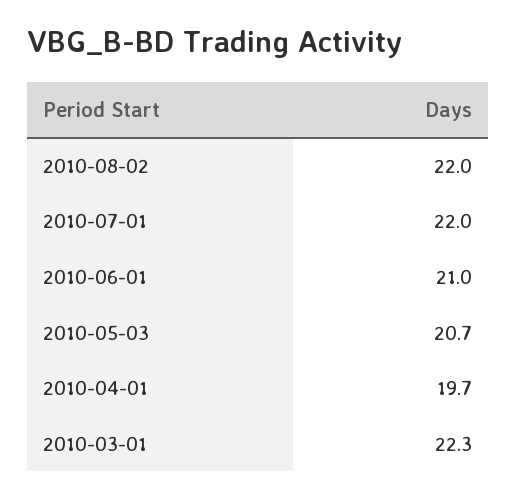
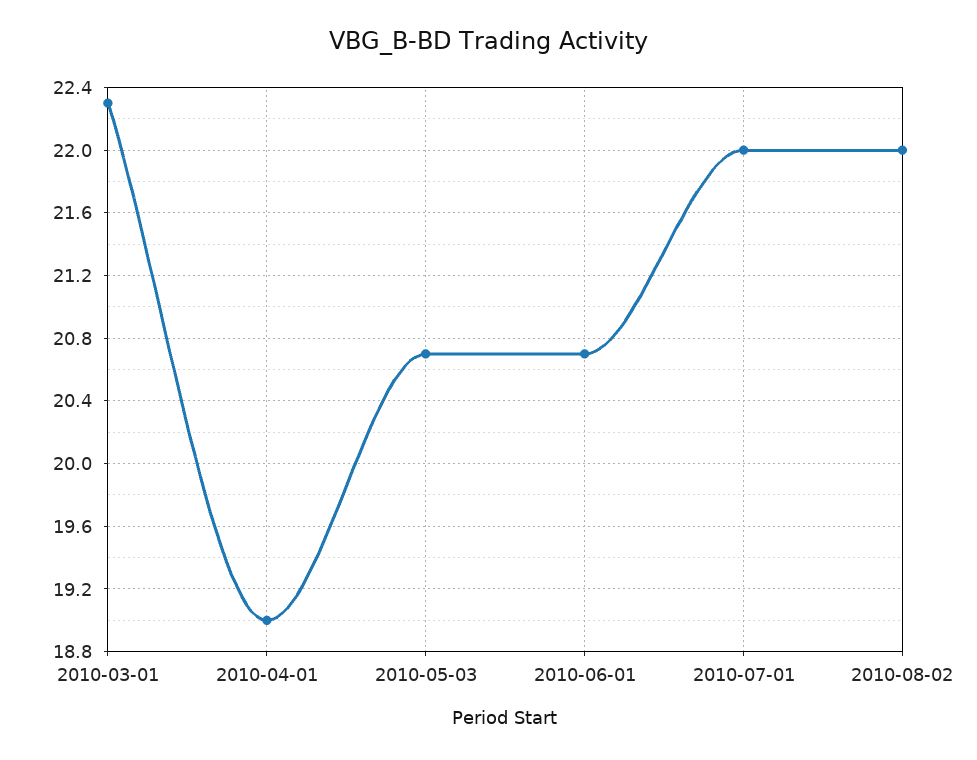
  {
    "2010-08-02": 22,
    "2010-07-01": 22,
-   "2010-06-01": 21,
+   "2010-06-01": 20.7,
    "2010-05-03": 20.7,
-   "2010-04-01": 19.7,
+   "2010-04-01": 19,
    "2010-03-01": 22.3
  }

